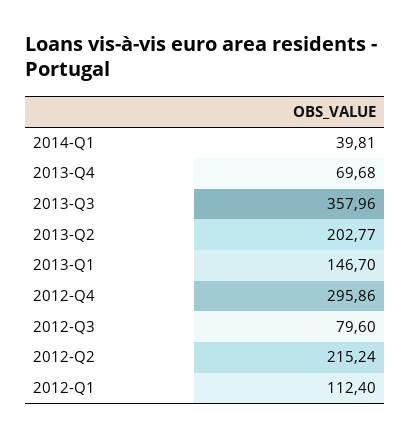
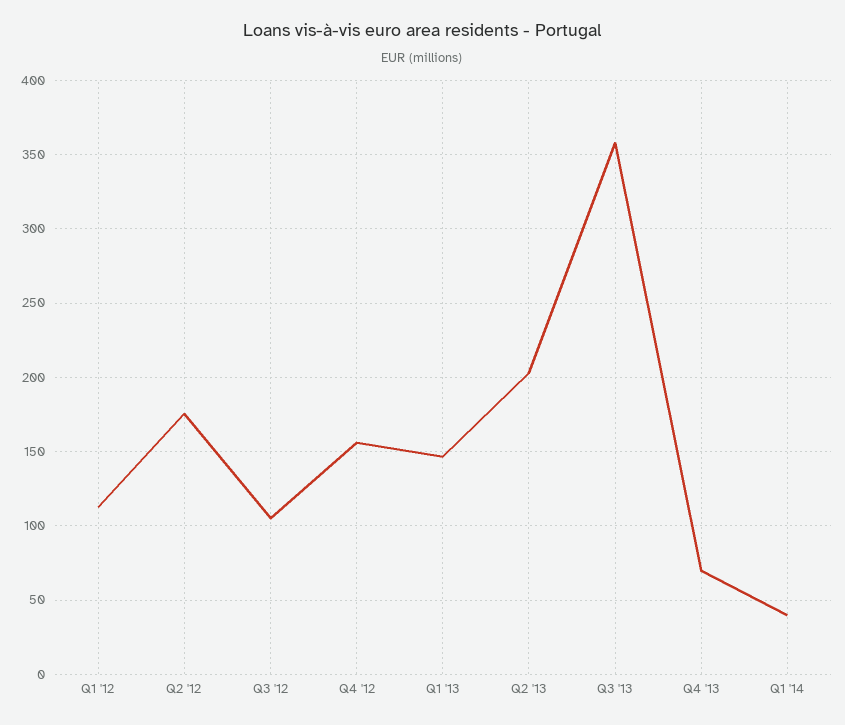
  {
    "2014-Q1": 39.81,
    "2013-Q4": 69.68,
    "2013-Q3": 357.96,
    "2013-Q2": 202.77,
    "2013-Q1": 146.7,
-   "2012-Q4": 295.86,
+   "2012-Q4": 155,
-   "2012-Q3": 79.6,
+   "2012-Q3": 105,
-   "2012-Q2": 215.24,
+   "2012-Q2": 175,
    "2012-Q1": 112.4
  }

